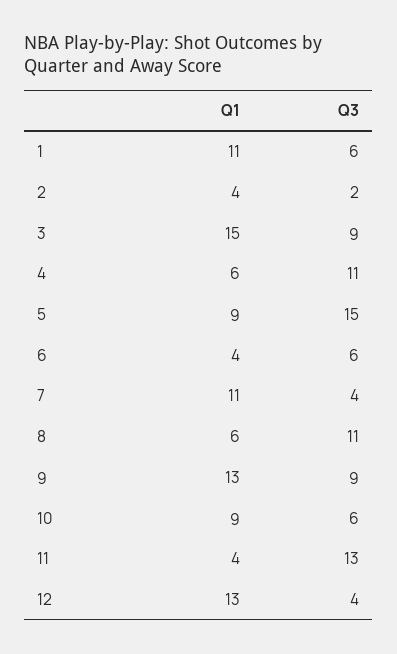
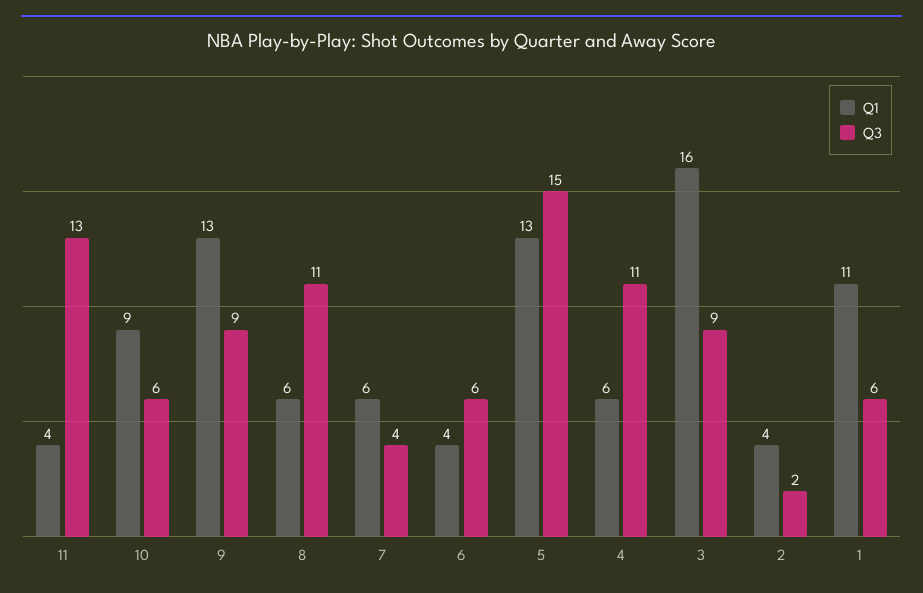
  {
    "Q1": {
      "1": 11,
      "2": 4,
-     "3": 15,
+     "3": 16,
      "4": 6,
-     "5": 9,
+     "5": 13,
      "6": 4,
-     "7": 11,
+     "7": 6,
      "8": 6,
      "9": 13,
      "10": 9,
-     "11": 4,
+     "11": 4
-     "12": 13
    },
    "Q3": {
      "1": 6,
      "2": 2,
      "3": 9,
      "4": 11,
      "5": 15,
      "6": 6,
      "7": 4,
      "8": 11,
      "9": 9,
      "10": 6,
-     "11": 13,
+     "11": 13
-     "12": 4
    }
  }

